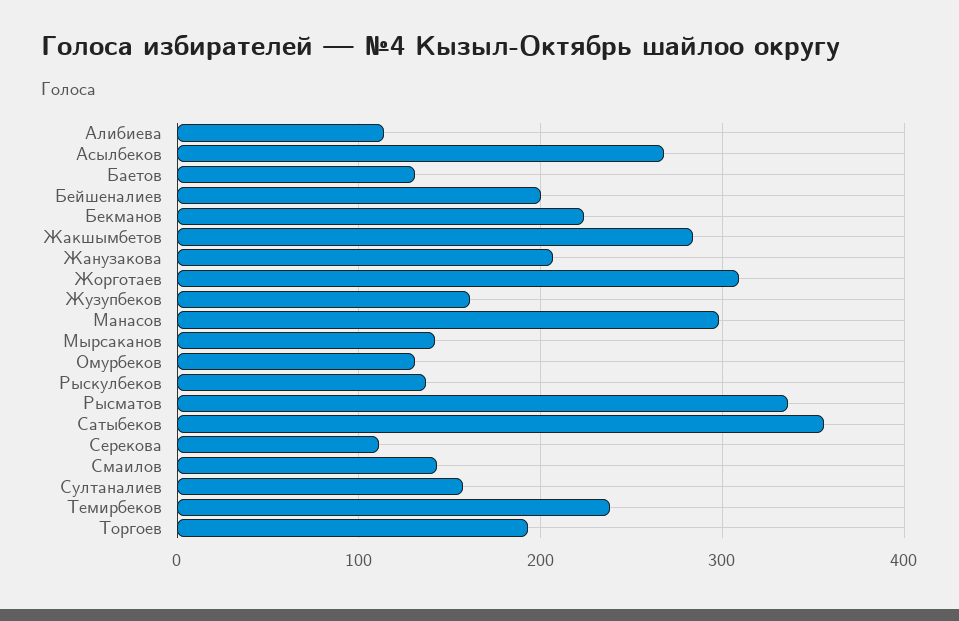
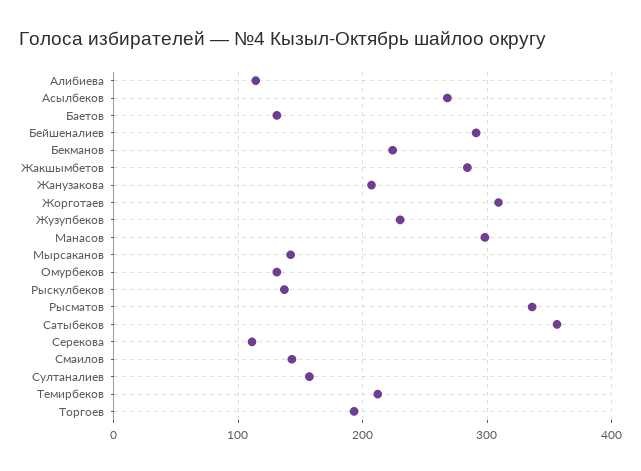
  {
    "Алибиева": 110,
    "Асылбеков": 270,
    "Баетов": 130,
-   "Бейшеналиев": 200,
+   "Бейшеналиев": 290,
    "Бекманов": 220,
    "Жакшымбетов": 280,
    "Жанузакова": 210,
    "Жорготаев": 310,
-   "Жузупбеков": 160,
+   "Жузупбеков": 230,
    "Манасов": 300,
    "Мырсаканов": 140,
    "Омурбеков": 130,
    "Рыскулбеков": 140,
    "Рысматов": 340,
    "Сатыбеков": 360,
    "Серекова": 110,
    "Смаилов": 140,
    "Султаналиев": 160,
-   "Темирбеков": 240,
+   "Темирбеков": 210,
    "Торгоев": 190
  }

